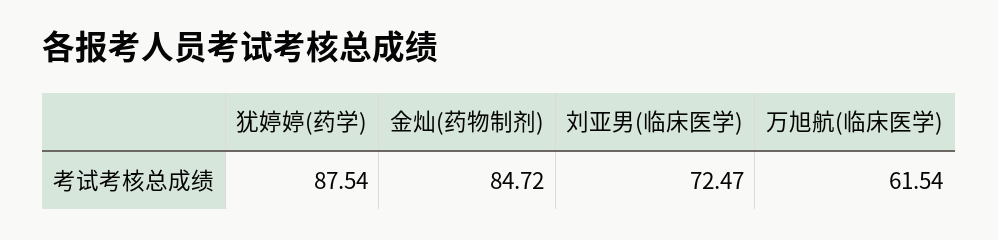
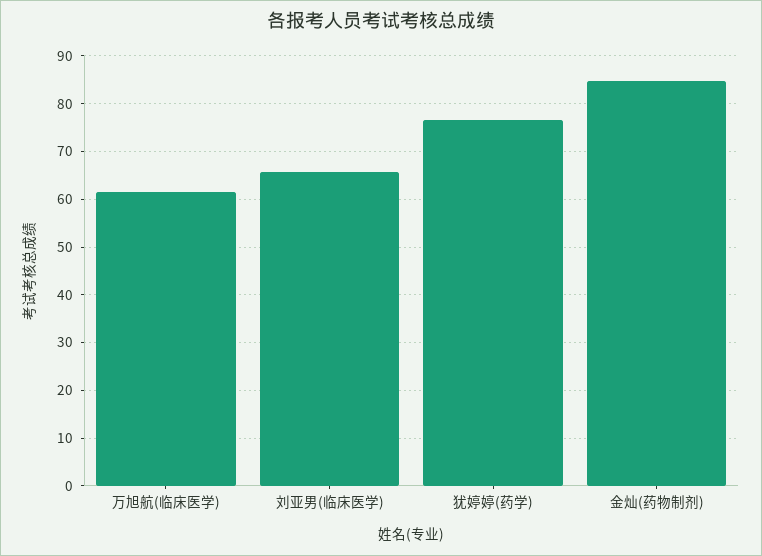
  {
-   "犹婷婷(药学)": 87.54,
+   "犹婷婷(药学)": 76,
    "金灿(药物制剂)": 84.72,
-   "刘亚男(临床医学)": 72.47,
+   "刘亚男(临床医学)": 66,
    "万旭航(临床医学)": 61.54
  }

